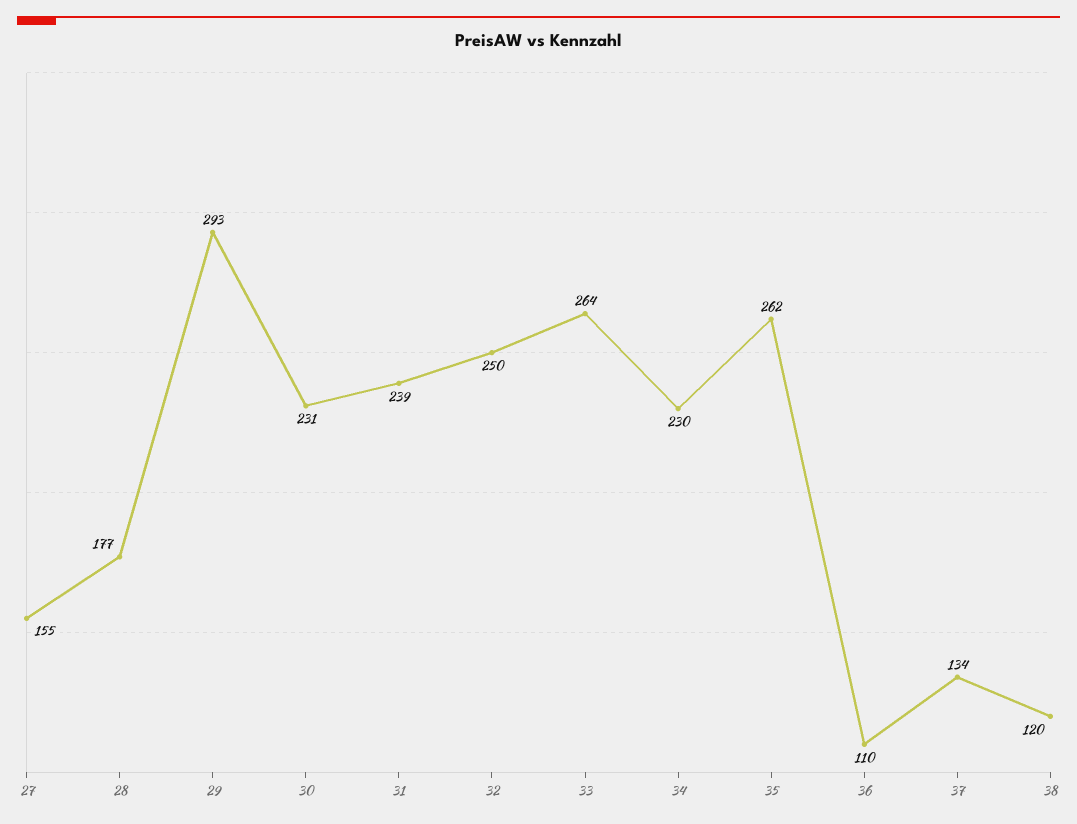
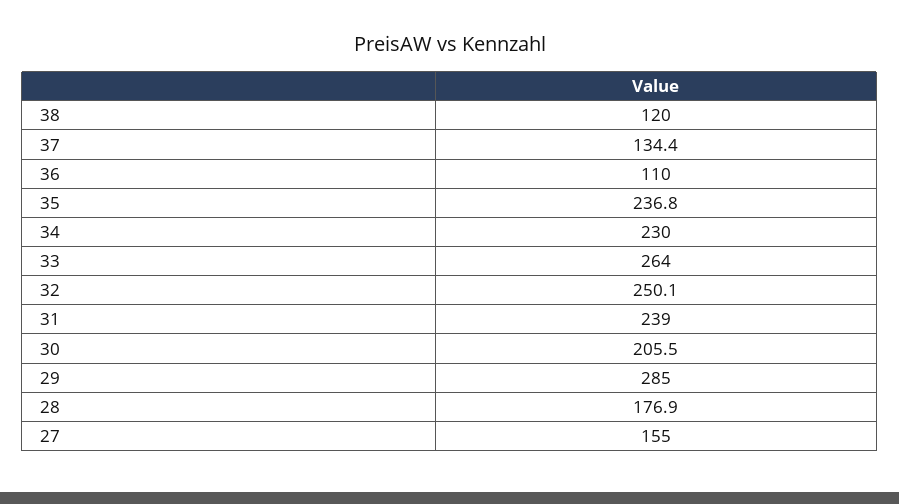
  {
    "27": 155,
    "28": 176.9,
-   "29": 293,
+   "29": 285,
-   "30": 231,
+   "30": 205.5,
    "31": 239,
    "32": 250.1,
    "33": 264,
    "34": 230,
-   "35": 262,
+   "35": 236.8,
    "36": 110,
    "37": 134.4,
    "38": 120
  }

